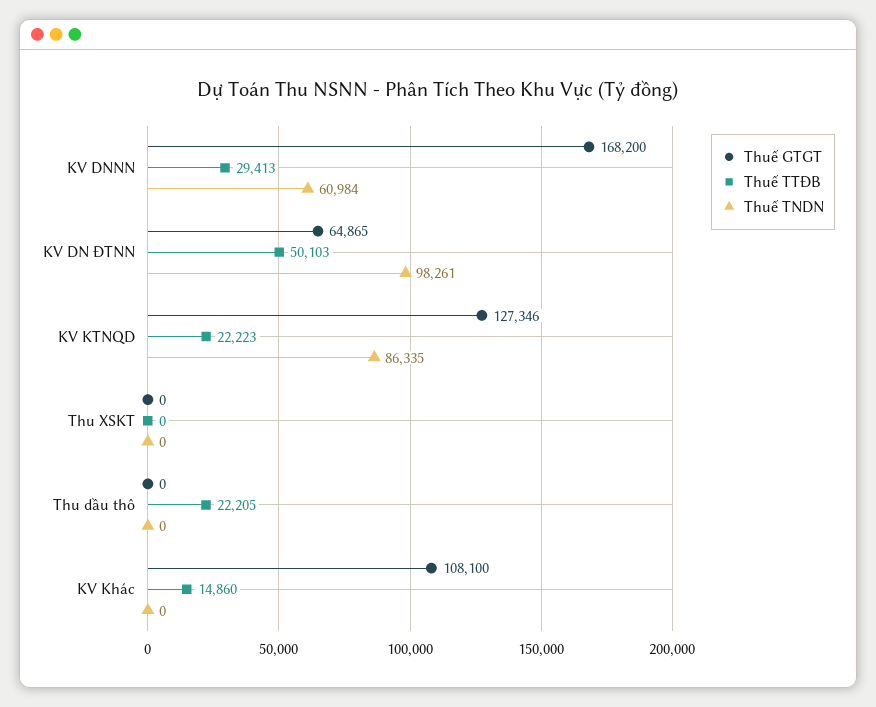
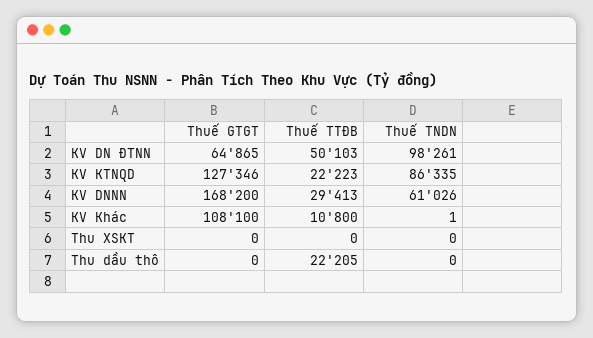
  {
    "Thuế GTGT": {
      "KV DNNN": 168200,
      "KV DN ĐTNN": 64865,
      "KV KTNQD": 127346,
      "Thu XSKT": 0,
      "Thu dầu thô": 0,
      "KV Khác": 108100
    },
    "Thuế TTĐB": {
      "KV DNNN": 29413,
      "KV DN ĐTNN": 50103,
      "KV KTNQD": 22223,
      "Thu XSKT": 0,
      "Thu dầu thô": 22205,
-     "KV Khác": 14860
+     "KV Khác": 10800
    },
    "Thuế TNDN": {
-     "KV DNNN": 60984,
+     "KV DNNN": 61026,
      "KV DN ĐTNN": 98261,
      "KV KTNQD": 86335,
      "Thu XSKT": 0,
      "Thu dầu thô": 0,
-     "KV Khác": 0
+     "KV Khác": 1
    }
  }

